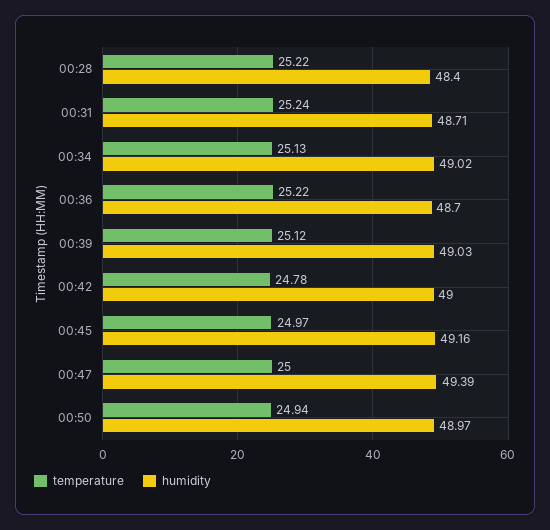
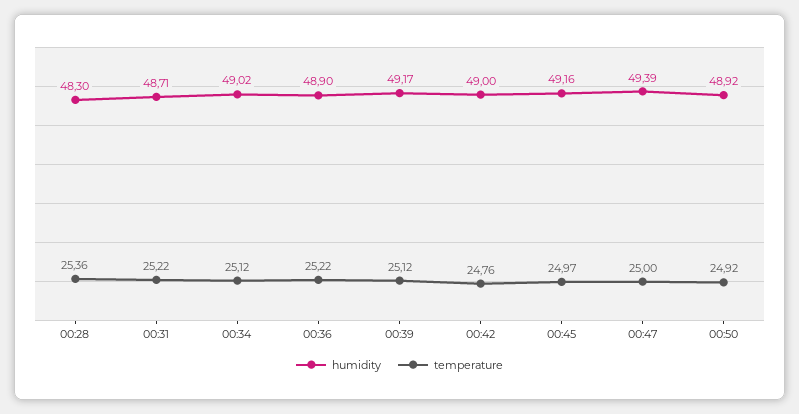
  {
    "temperature": {
-     "00:28": 25.22,
+     "00:28": 25.36,
-     "00:31": 25.24,
+     "00:31": 25.22,
-     "00:34": 25.13,
+     "00:34": 25.12,
      "00:36": 25.22,
      "00:39": 25.12,
-     "00:42": 24.78,
+     "00:42": 24.76,
      "00:45": 24.97,
      "00:47": 25,
-     "00:50": 24.94
+     "00:50": 24.92
    },
    "humidity": {
-     "00:28": 48.4,
+     "00:28": 48.3,
      "00:31": 48.71,
      "00:34": 49.02,
-     "00:36": 48.7,
+     "00:36": 48.9,
-     "00:39": 49.03,
+     "00:39": 49.17,
      "00:42": 49,
      "00:45": 49.16,
      "00:47": 49.39,
-     "00:50": 48.97
+     "00:50": 48.92
    }
  }

